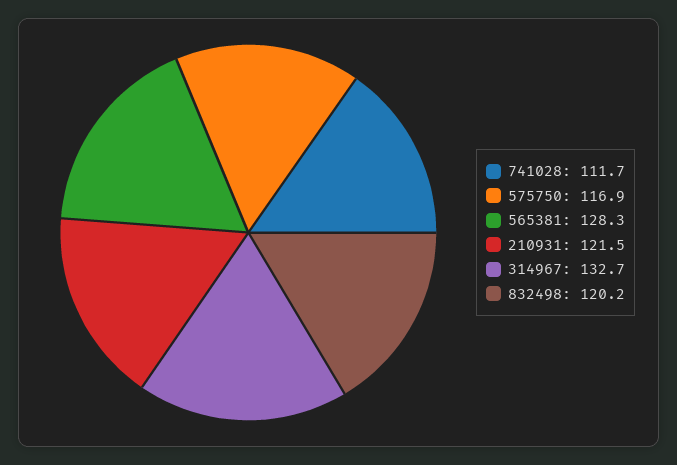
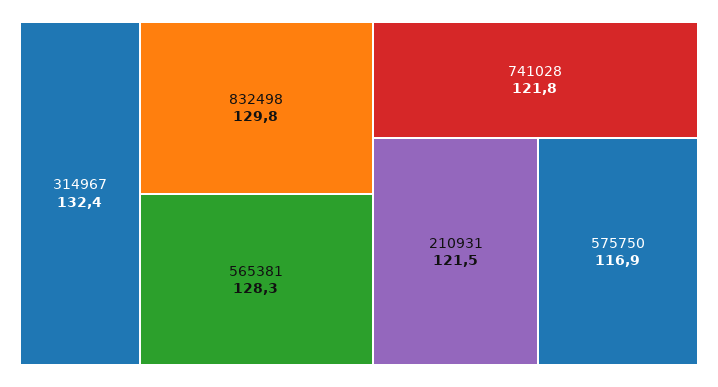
  {
-   "741028": 111.7,
+   "741028": 121.8,
    "575750": 116.9,
    "565381": 128.3,
    "210931": 121.5,
-   "314967": 132.7,
+   "314967": 132.4,
-   "832498": 120.2
+   "832498": 129.8
  }

